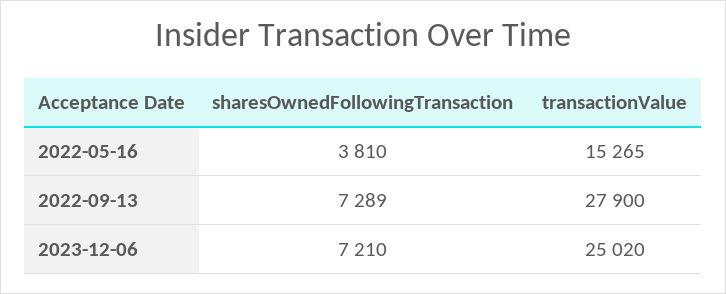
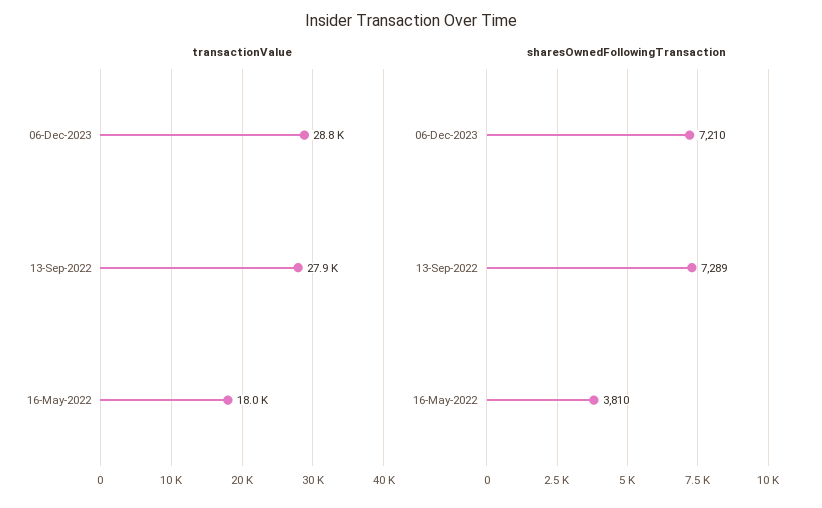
  {
    "sharesOwnedFollowingTransaction": {
      "2022-05-16": 3810,
      "2022-09-13": 7289,
      "2023-12-06": 7210
    },
    "transactionValue": {
-     "2022-05-16": 15265,
+     "2022-05-16": 18000,
      "2022-09-13": 27900,
-     "2023-12-06": 25020
+     "2023-12-06": 28800
    }
  }

